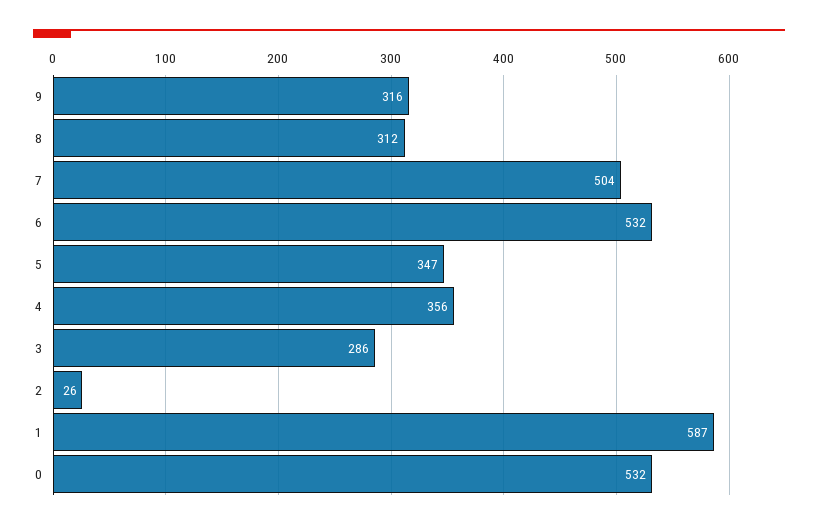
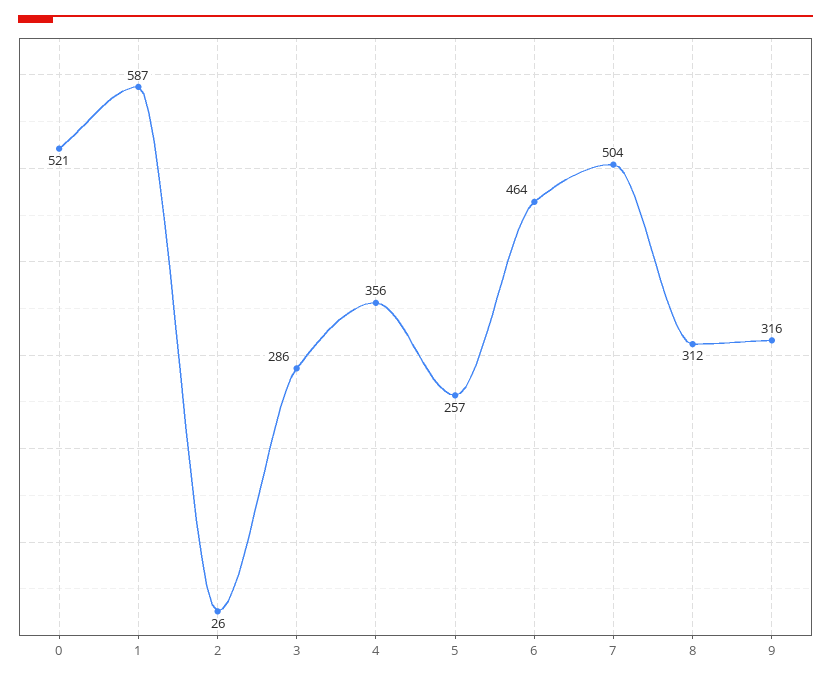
  {
    "9": 316,
    "8": 312,
    "7": 504,
-   "6": 532,
+   "6": 464,
-   "5": 347,
+   "5": 257,
    "4": 356,
    "3": 286,
    "2": 26,
    "1": 587,
-   "0": 532
+   "0": 521
  }

